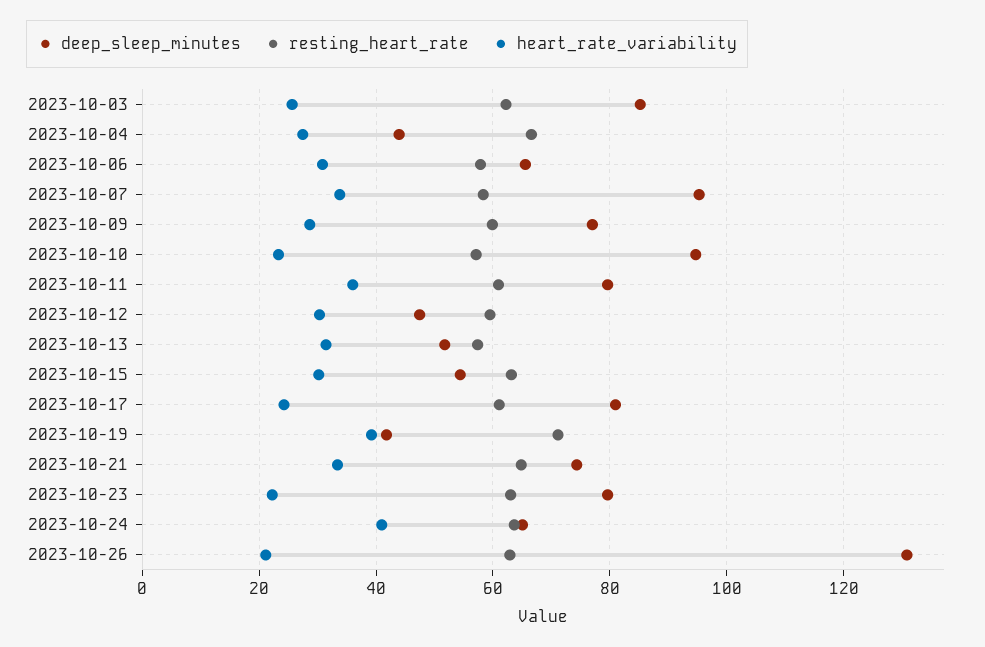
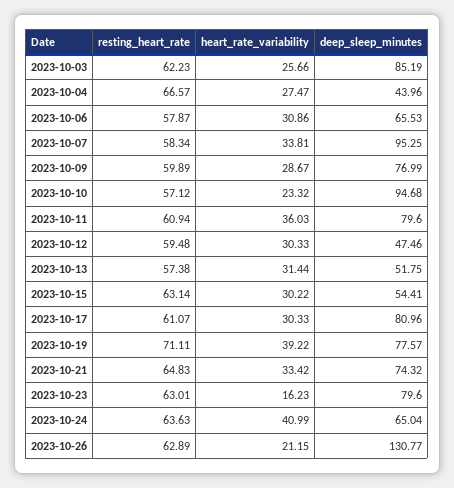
  {
    "deep_sleep_minutes": {
      "2023-10-03": 85.19,
      "2023-10-04": 43.96,
      "2023-10-06": 65.53,
      "2023-10-07": 95.25,
      "2023-10-09": 76.99,
      "2023-10-10": 94.68,
      "2023-10-11": 79.6,
      "2023-10-12": 47.46,
      "2023-10-13": 51.75,
      "2023-10-15": 54.41,
      "2023-10-17": 80.96,
-     "2023-10-19": 42,
+     "2023-10-19": 77.57,
      "2023-10-21": 74.32,
      "2023-10-23": 79.6,
      "2023-10-24": 65.04,
      "2023-10-26": 130.77
    },
    "resting_heart_rate": {
      "2023-10-03": 62.23,
      "2023-10-04": 66.57,
      "2023-10-06": 57.87,
      "2023-10-07": 58.34,
      "2023-10-09": 59.89,
      "2023-10-10": 57.12,
      "2023-10-11": 60.94,
      "2023-10-12": 59.48,
      "2023-10-13": 57.38,
      "2023-10-15": 63.14,
      "2023-10-17": 61.07,
      "2023-10-19": 71.11,
      "2023-10-21": 64.83,
      "2023-10-23": 63.01,
      "2023-10-24": 63.63,
      "2023-10-26": 62.89
    },
    "heart_rate_variability": {
      "2023-10-03": 25.66,
      "2023-10-04": 27.47,
      "2023-10-06": 30.86,
      "2023-10-07": 33.81,
      "2023-10-09": 28.67,
      "2023-10-10": 23.32,
      "2023-10-11": 36.03,
      "2023-10-12": 30.33,
      "2023-10-13": 31.44,
      "2023-10-15": 30.22,
-     "2023-10-17": 24,
+     "2023-10-17": 30.33,
      "2023-10-19": 39.22,
      "2023-10-21": 33.42,
-     "2023-10-23": 22,
+     "2023-10-23": 16.23,
      "2023-10-24": 40.99,
      "2023-10-26": 21.15
    }
  }

